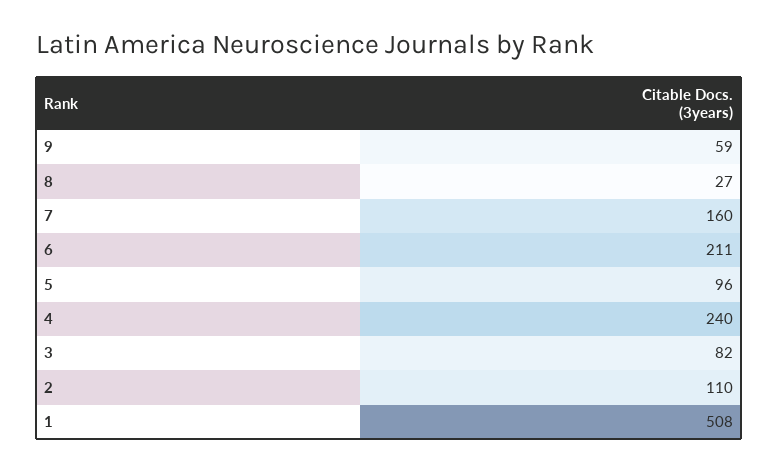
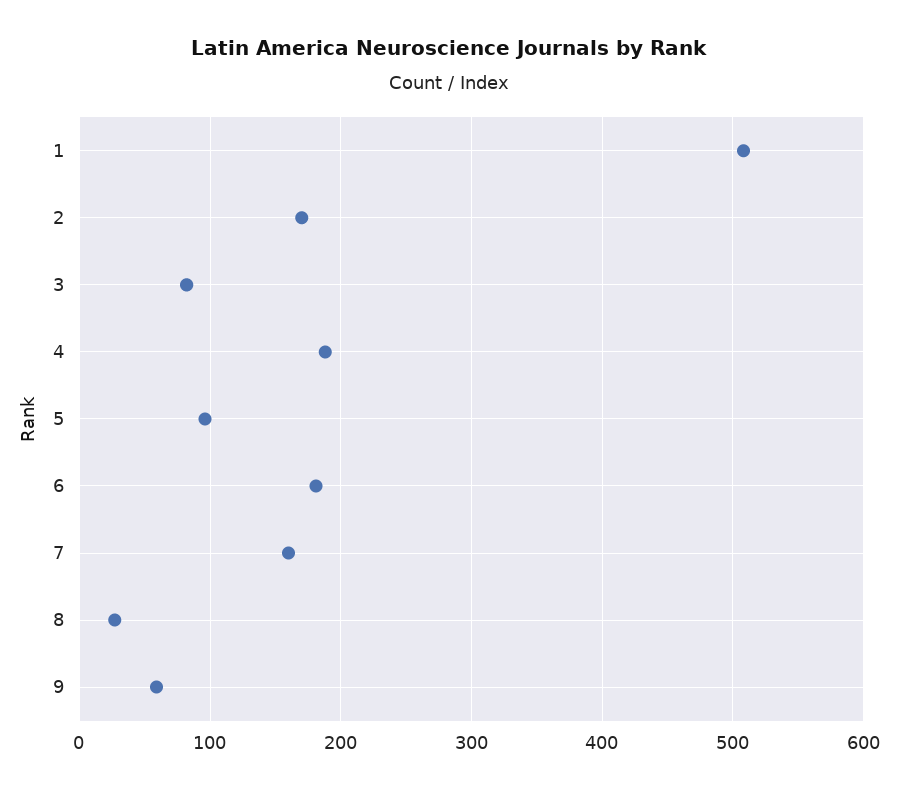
  {
    "9": 59,
    "8": 27,
    "7": 160,
-   "6": 211,
+   "6": 180,
    "5": 96,
-   "4": 240,
+   "4": 190,
    "3": 82,
-   "2": 110,
+   "2": 170,
    "1": 508
  }

